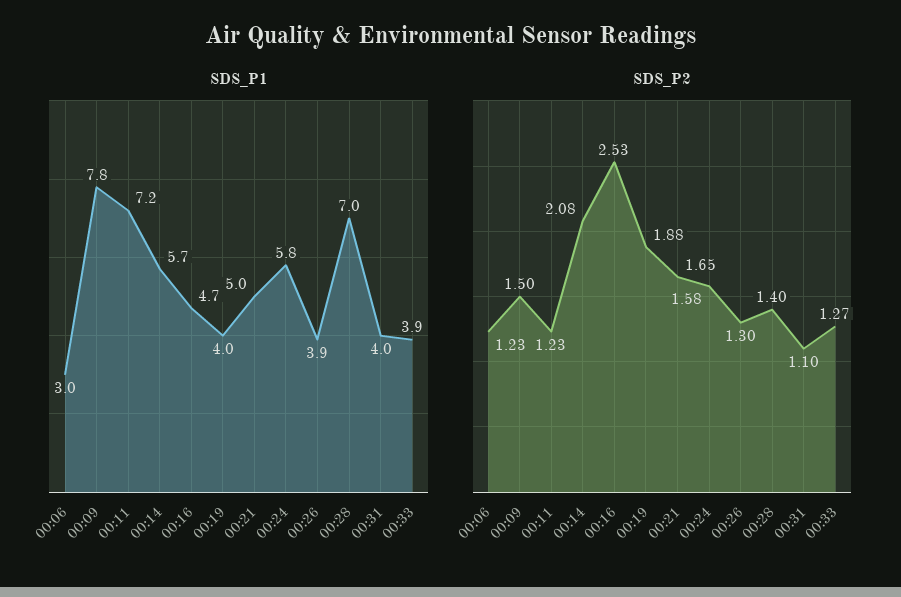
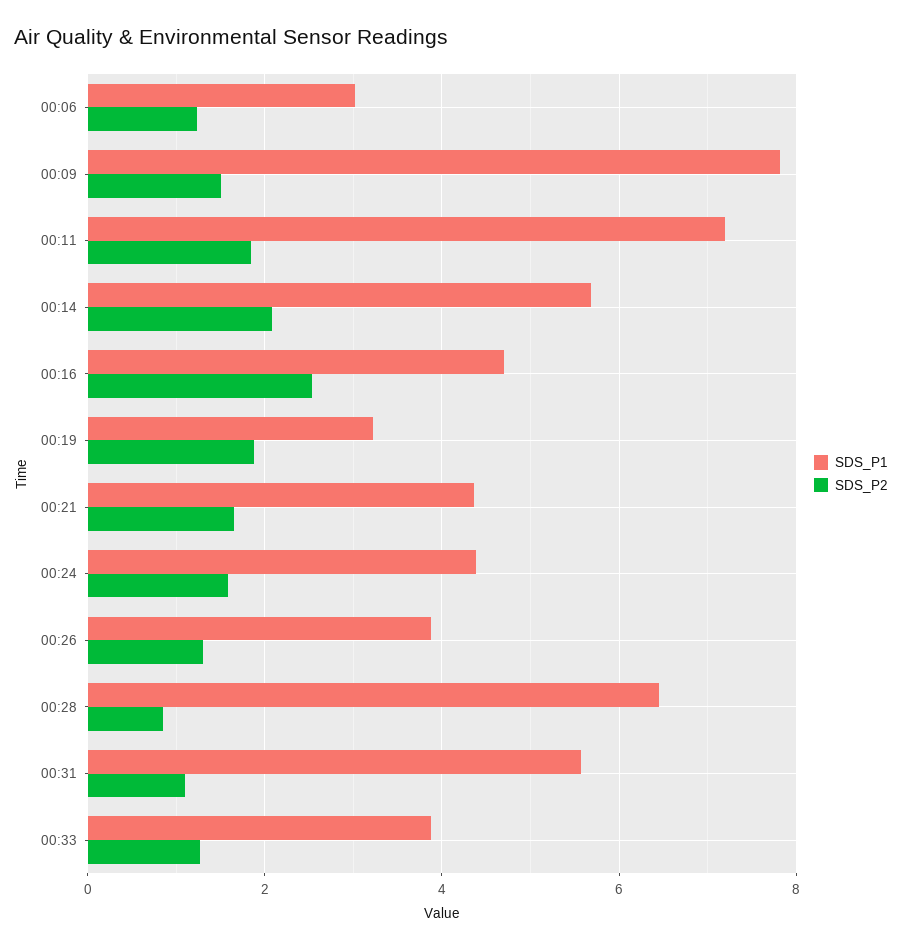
  {
    "SDS_P1": {
      "00:06": 3,
      "00:09": 7.8,
      "00:11": 7.2,
      "00:14": 5.7,
      "00:16": 4.7,
-     "00:19": 4,
+     "00:19": 3.2,
-     "00:21": 5,
+     "00:21": 4.4,
-     "00:24": 5.8,
+     "00:24": 4.4,
      "00:26": 3.9,
-     "00:28": 7,
+     "00:28": 6.4,
-     "00:31": 4,
+     "00:31": 5.6,
      "00:33": 3.9
    },
    "SDS_P2": {
      "00:06": 1.23,
      "00:09": 1.5,
-     "00:11": 1.23,
+     "00:11": 1.8,
      "00:14": 2.08,
      "00:16": 2.53,
      "00:19": 1.88,
      "00:21": 1.65,
      "00:24": 1.58,
      "00:26": 1.3,
-     "00:28": 1.4,
+     "00:28": 0.8,
      "00:31": 1.1,
      "00:33": 1.27
    }
  }

